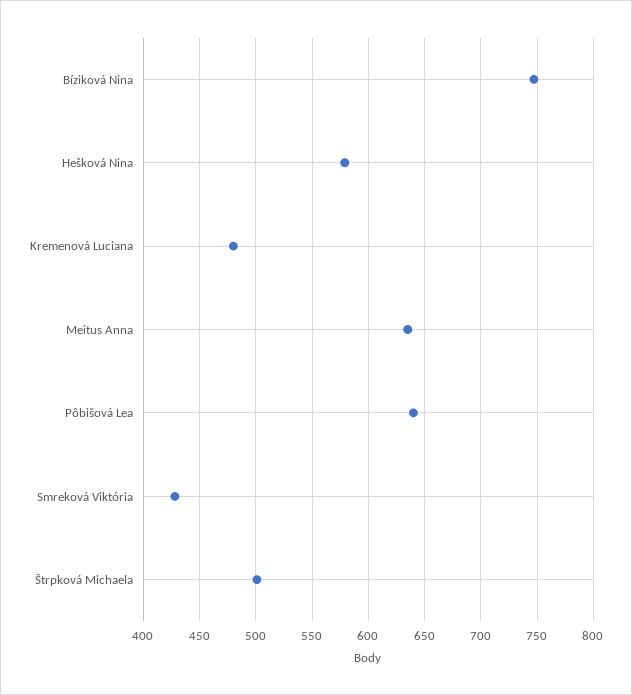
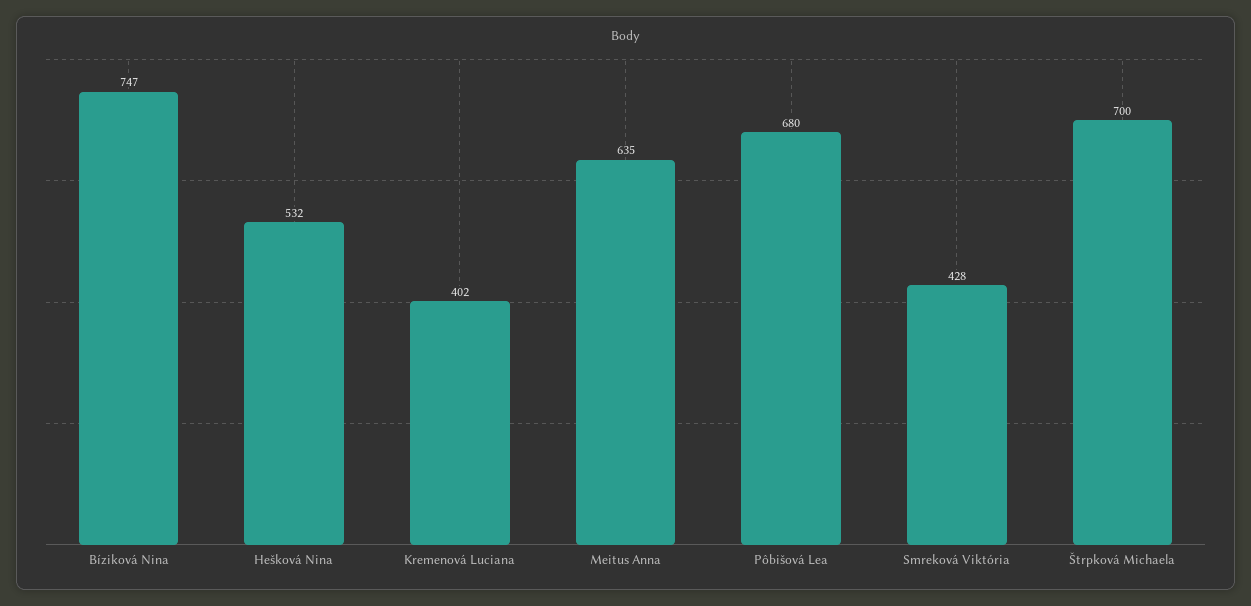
  {
    "Bíziková Nina": 747,
-   "Hešková Nina": 580,
+   "Hešková Nina": 532,
-   "Kremenová Luciana": 480,
+   "Kremenová Luciana": 402,
    "Meitus Anna": 635,
-   "Pôbišová Lea": 640,
+   "Pôbišová Lea": 680,
    "Smreková Viktória": 428,
-   "Štrpková Michaela": 500
+   "Štrpková Michaela": 700
  }

